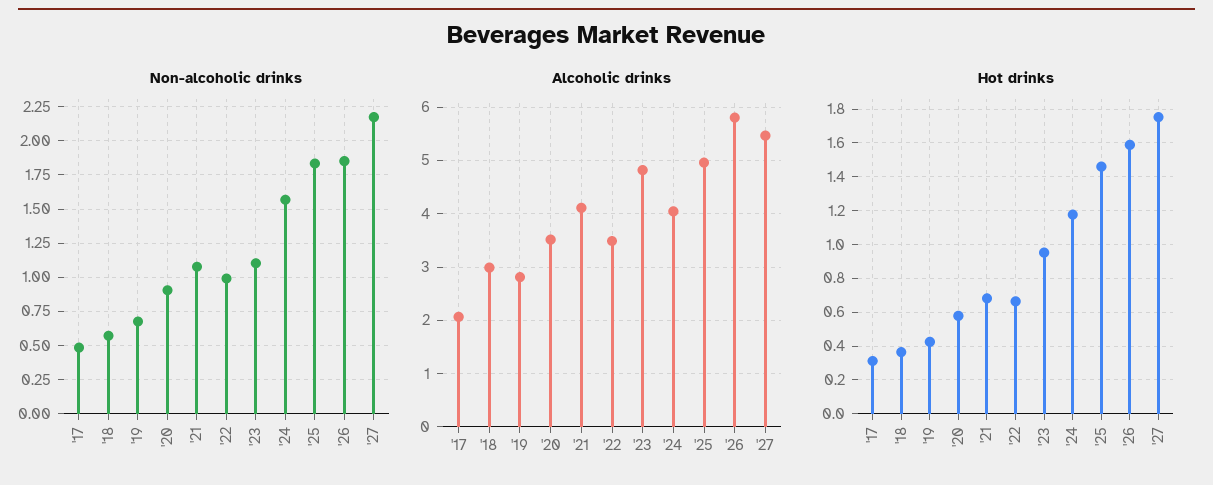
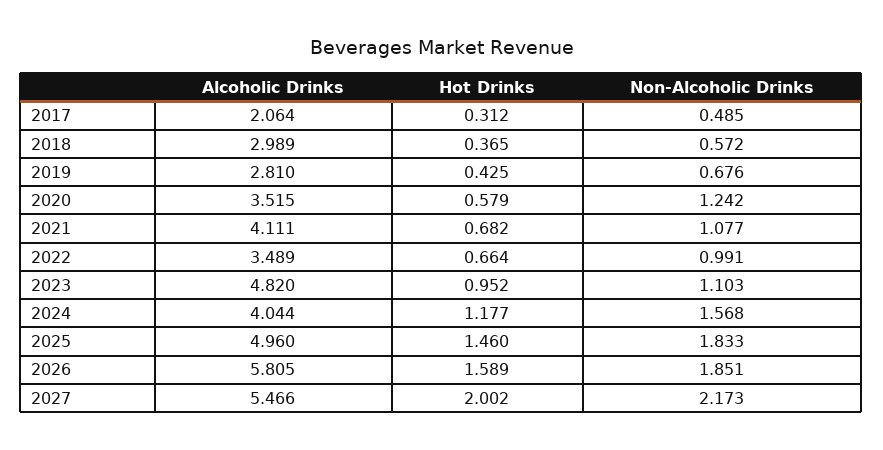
  {
    "Non-alcoholic drinks": {
      "'17": 0.485,
      "'18": 0.572,
      "'19": 0.676,
-     "'20": 0.9,
+     "'20": 1.242,
      "'21": 1.077,
      "'22": 0.991,
      "'23": 1.103,
      "'24": 1.568,
      "'25": 1.833,
      "'26": 1.851,
      "'27": 2.173
    },
    "Alcoholic drinks": {
      "'17": 2.064,
      "'18": 2.989,
      "'19": 2.81,
      "'20": 3.515,
      "'21": 4.111,
      "'22": 3.489,
      "'23": 4.82,
      "'24": 4.044,
      "'25": 4.96,
      "'26": 5.805,
      "'27": 5.466
    },
    "Hot drinks": {
      "'17": 0.312,
      "'18": 0.365,
      "'19": 0.425,
      "'20": 0.579,
      "'21": 0.682,
      "'22": 0.664,
      "'23": 0.952,
      "'24": 1.177,
      "'25": 1.46,
      "'26": 1.589,
-     "'27": 1.75
+     "'27": 2.002
    }
  }

